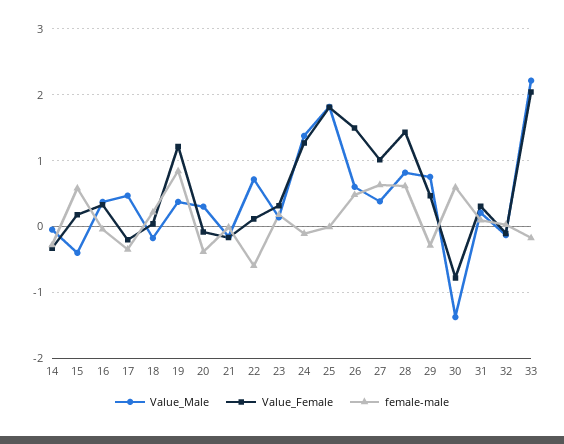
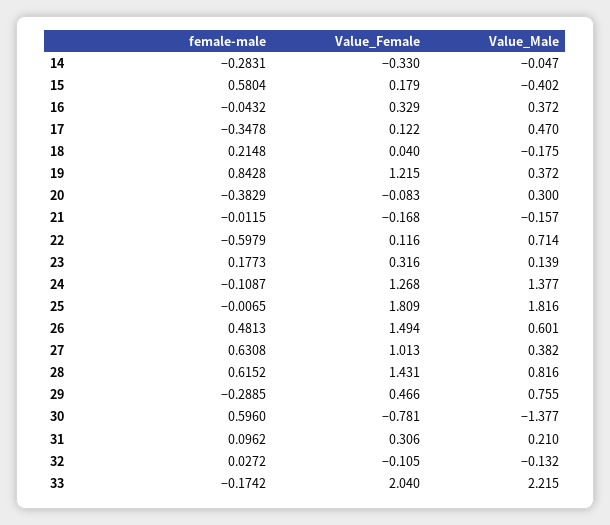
  {
    "Value_Male": {
      "14": -0.047,
      "15": -0.402,
      "16": 0.372,
      "17": 0.47,
      "18": -0.175,
      "19": 0.372,
      "20": 0.3,
      "21": -0.157,
      "22": 0.714,
      "23": 0.139,
      "24": 1.377,
      "25": 1.816,
      "26": 0.601,
      "27": 0.382,
      "28": 0.816,
      "29": 0.755,
      "30": -1.377,
      "31": 0.21,
      "32": -0.132,
      "33": 2.215
    },
    "Value_Female": {
      "14": -0.33,
      "15": 0.179,
      "16": 0.329,
-     "17": -0.2,
+     "17": 0.122,
      "18": 0.04,
      "19": 1.215,
      "20": -0.083,
      "21": -0.168,
      "22": 0.116,
      "23": 0.316,
      "24": 1.268,
      "25": 1.809,
      "26": 1.494,
      "27": 1.013,
      "28": 1.431,
      "29": 0.466,
      "30": -0.781,
      "31": 0.306,
      "32": -0.105,
      "33": 2.04
    },
    "female-male": {
      "14": -0.2831,
      "15": 0.5804,
      "16": -0.0432,
      "17": -0.3478,
      "18": 0.2148,
      "19": 0.8428,
      "20": -0.3829,
      "21": -0.0115,
      "22": -0.5979,
      "23": 0.1773,
      "24": -0.1087,
      "25": -0.0065,
      "26": 0.4813,
      "27": 0.6308,
      "28": 0.6152,
      "29": -0.2885,
      "30": 0.596,
      "31": 0.0962,
      "32": 0.0272,
      "33": -0.1742
    }
  }

